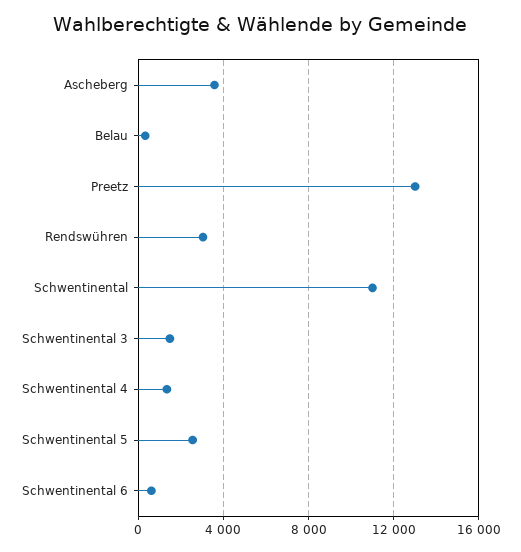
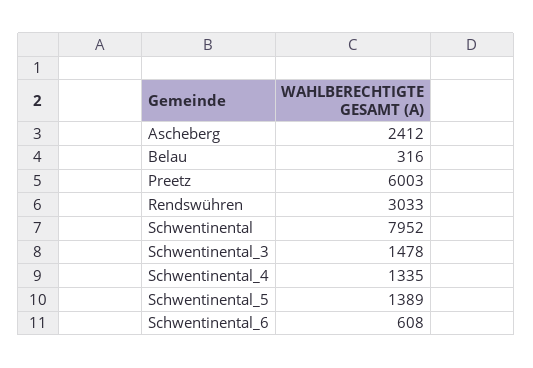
  {
-   "Ascheberg": 3500,
+   "Ascheberg": 2412,
    "Belau": 316,
-   "Preetz": 13000,
+   "Preetz": 6003,
    "Rendswühren": 3033,
-   "Schwentinental": 11000,
+   "Schwentinental": 7952,
    "Schwentinental 3": 1478,
    "Schwentinental 4": 1335,
-   "Schwentinental 5": 2500,
+   "Schwentinental 5": 1389,
    "Schwentinental 6": 608
  }

